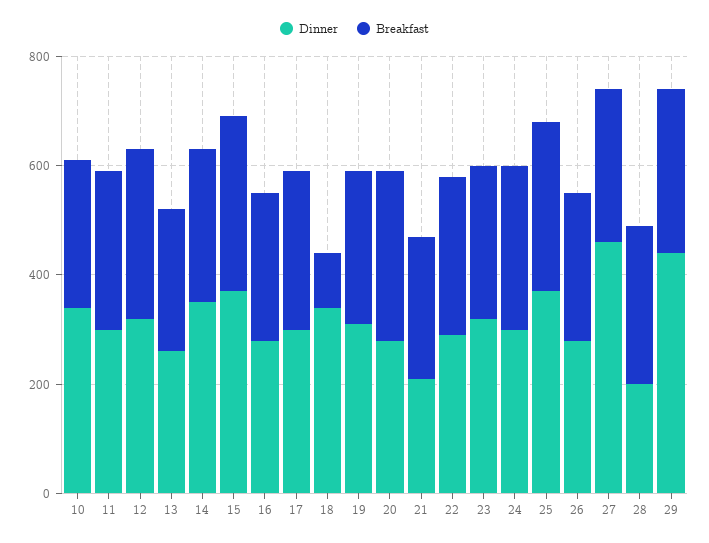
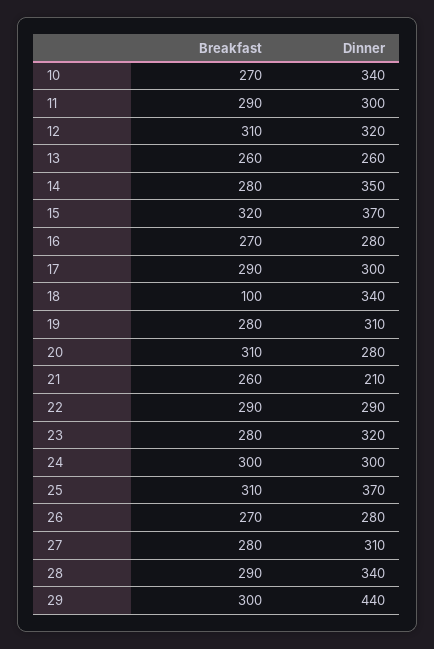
  {
    "Dinner": {
      "10": 340,
      "11": 300,
      "12": 320,
      "13": 260,
      "14": 350,
      "15": 370,
      "16": 280,
      "17": 300,
      "18": 340,
      "19": 310,
      "20": 280,
      "21": 210,
      "22": 290,
      "23": 320,
      "24": 300,
      "25": 370,
      "26": 280,
-     "27": 450,
+     "27": 310,
-     "28": 200,
+     "28": 340,
      "29": 440
    },
    "Breakfast": {
      "10": 270,
      "11": 290,
      "12": 310,
      "13": 260,
      "14": 280,
      "15": 320,
      "16": 270,
      "17": 290,
      "18": 100,
      "19": 280,
      "20": 310,
      "21": 260,
      "22": 290,
      "23": 280,
      "24": 300,
      "25": 310,
      "26": 270,
      "27": 280,
      "28": 290,
      "29": 300
    }
  }

